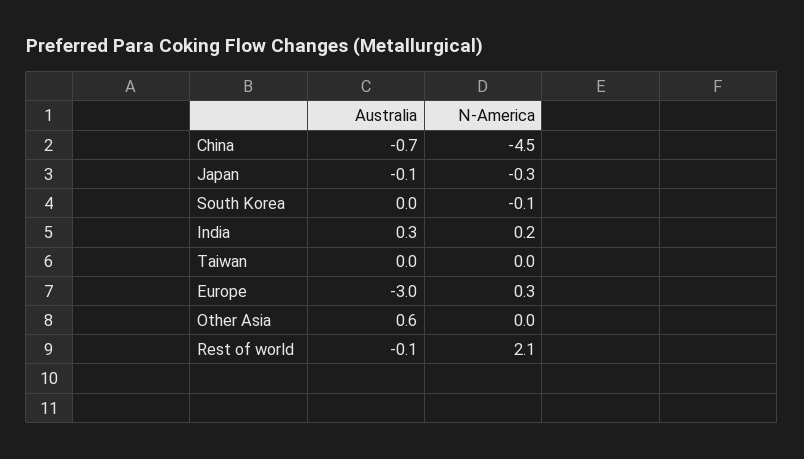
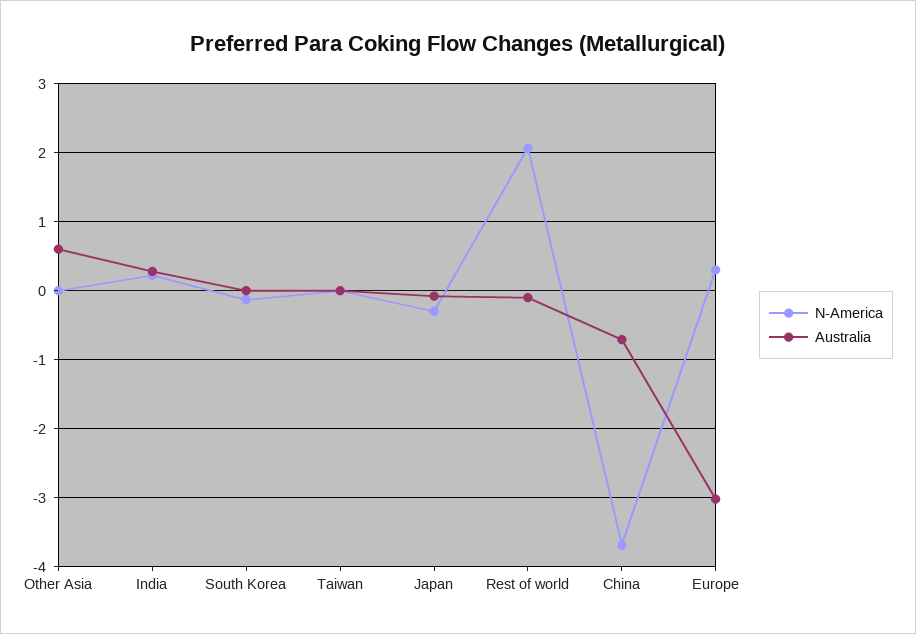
  {
    "Australia": {
      "China": -0.7,
      "Japan": -0.1,
      "South Korea": 0,
      "India": 0.3,
      "Taiwan": 0,
      "Europe": -3,
      "Other Asia": 0.6,
      "Rest of world": -0.1
    },
    "N-America": {
-     "China": -4.5,
+     "China": -3.7,
      "Japan": -0.3,
      "South Korea": -0.1,
      "India": 0.2,
      "Taiwan": 0,
      "Europe": 0.3,
      "Other Asia": 0,
      "Rest of world": 2.1
    }
  }

